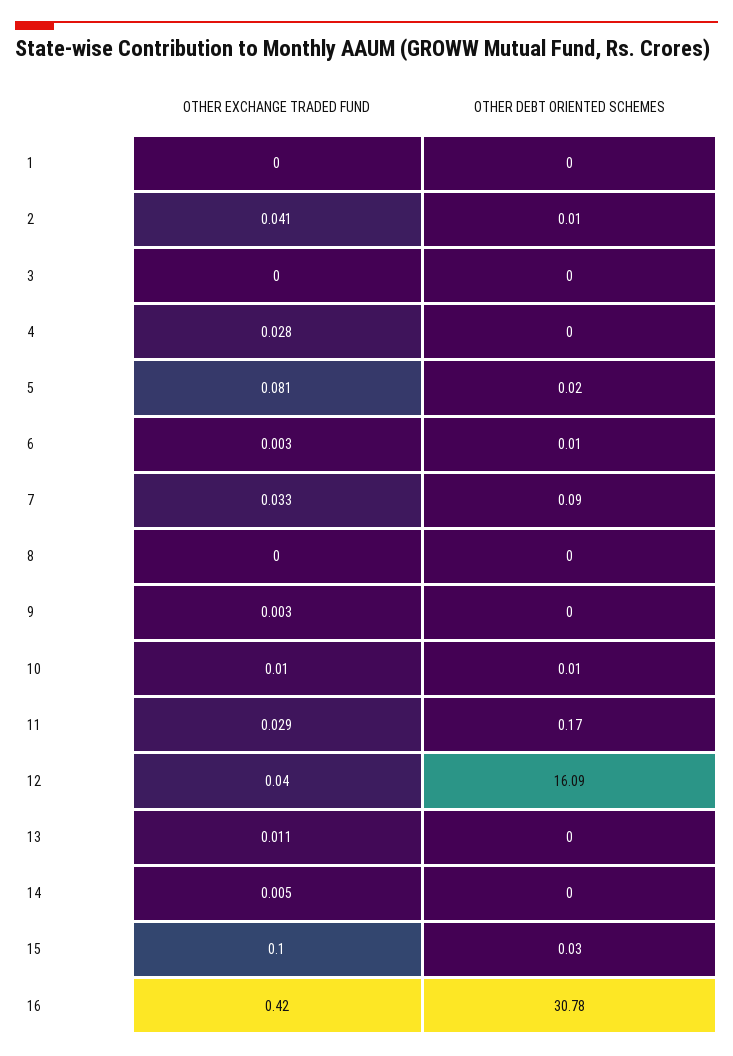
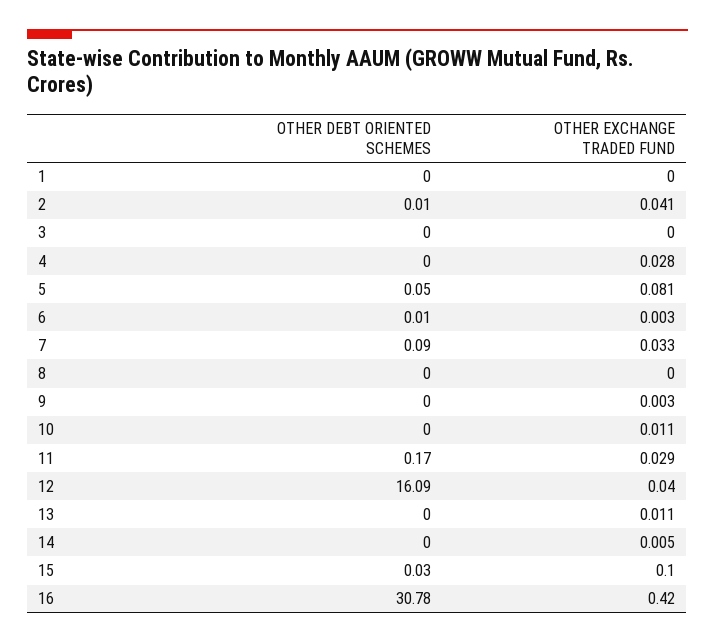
  {
    "OTHER EXCHANGE TRADED FUND": {
      "1": 0,
      "2": 0.041,
      "3": 0,
      "4": 0.028,
      "5": 0.081,
      "6": 0.003,
      "7": 0.033,
      "8": 0,
      "9": 0.003,
-     "10": 0.01,
+     "10": 0.011,
      "11": 0.029,
      "12": 0.04,
      "13": 0.011,
      "14": 0.005,
      "15": 0.1,
      "16": 0.42
    },
    "OTHER DEBT ORIENTED SCHEMES": {
      "1": 0,
      "2": 0.01,
      "3": 0,
      "4": 0,
-     "5": 0.02,
+     "5": 0.05,
      "6": 0.01,
      "7": 0.09,
      "8": 0,
      "9": 0,
-     "10": 0.01,
+     "10": 0,
      "11": 0.17,
      "12": 16.09,
      "13": 0,
      "14": 0,
      "15": 0.03,
      "16": 30.78
    }
  }

